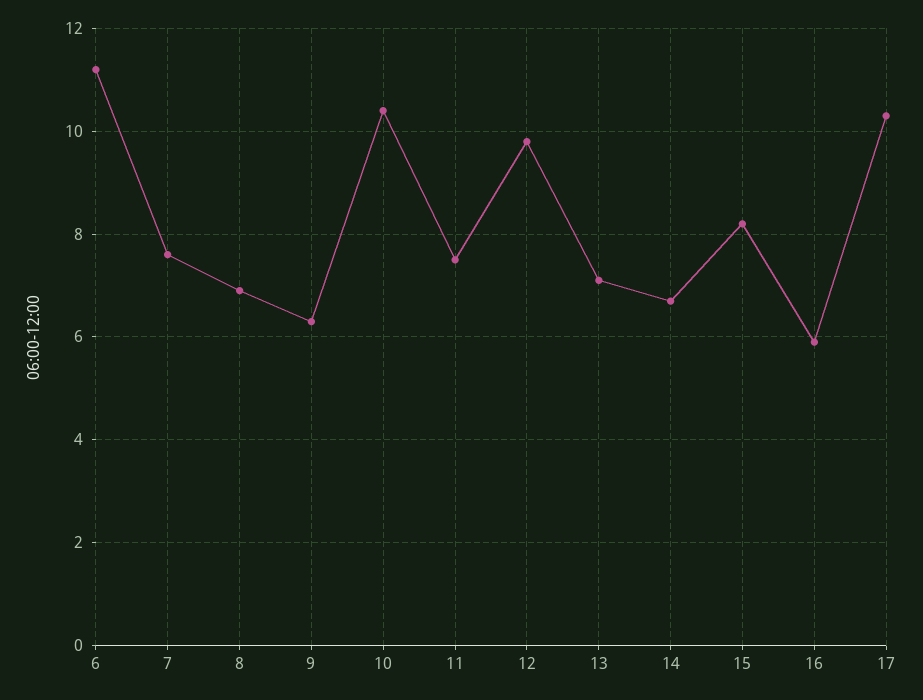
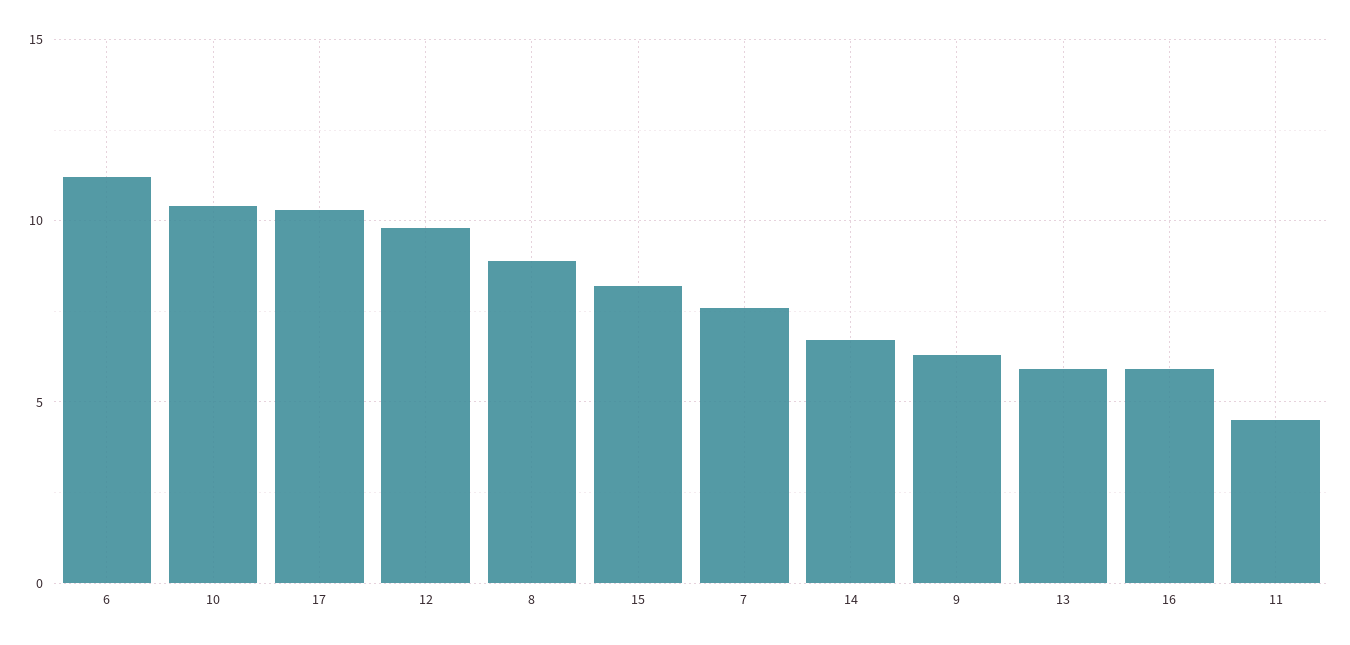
  {
    "6": 11,
    "7": 7.5,
-   "8": 7,
+   "8": 9,
    "9": 6.5,
    "10": 10.5,
-   "11": 7.5,
+   "11": 4.5,
    "12": 10,
-   "13": 7,
+   "13": 6,
    "14": 6.5,
    "15": 8,
    "16": 6,
    "17": 10.5
  }

